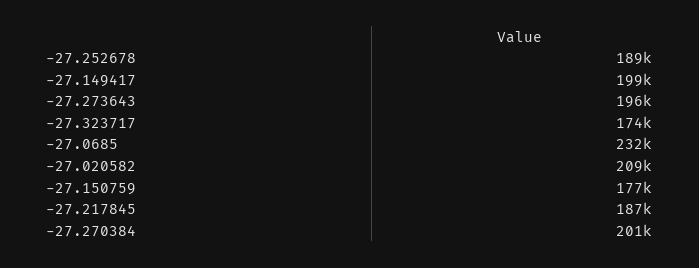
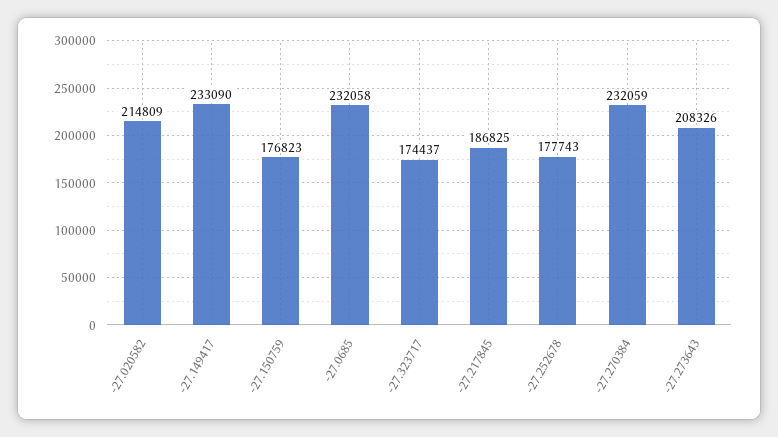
  {
-   "-27.252678": 189000,
+   "-27.252678": 177743,
-   "-27.149417": 199000,
+   "-27.149417": 233090,
-   "-27.273643": 196000,
+   "-27.273643": 208326,
    "-27.323717": 174437,
    "-27.0685": 232058,
-   "-27.020582": 209000,
+   "-27.020582": 214809,
    "-27.150759": 176823,
    "-27.217845": 186825,
-   "-27.270384": 201000
+   "-27.270384": 232059
  }

